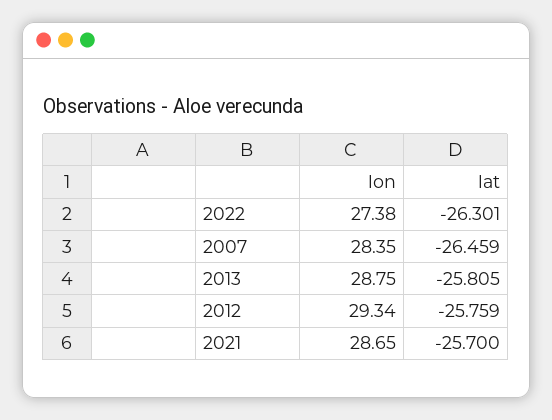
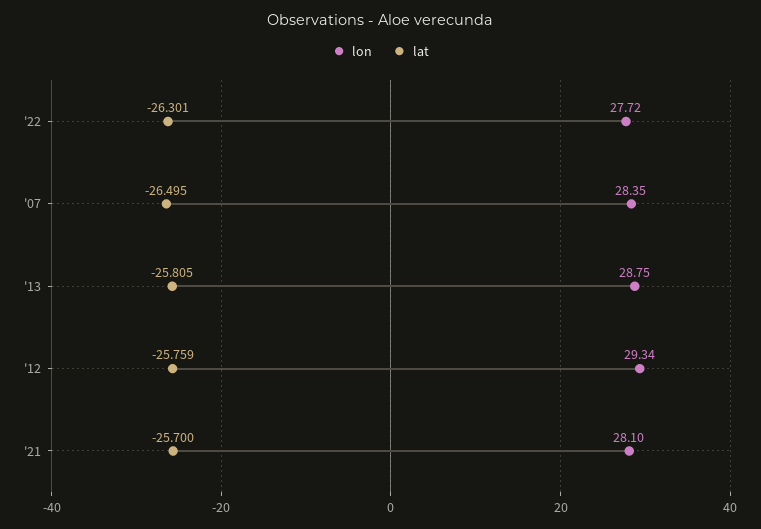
  {
    "lon": {
-     "2022": 27.38,
+     "2022": 27.72,
      "2007": 28.35,
      "2013": 28.75,
      "2012": 29.34,
-     "2021": 28.65
+     "2021": 28.1
    },
    "lat": {
      "2022": -26.301,
-     "2007": -26.459,
+     "2007": -26.495,
      "2013": -25.805,
      "2012": -25.759,
      "2021": -25.7
    }
  }

